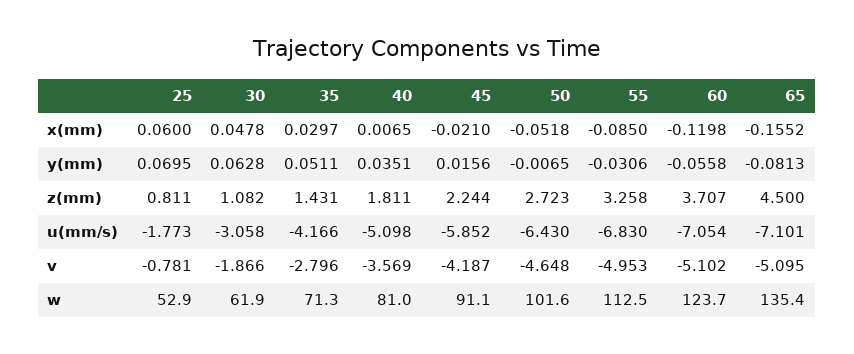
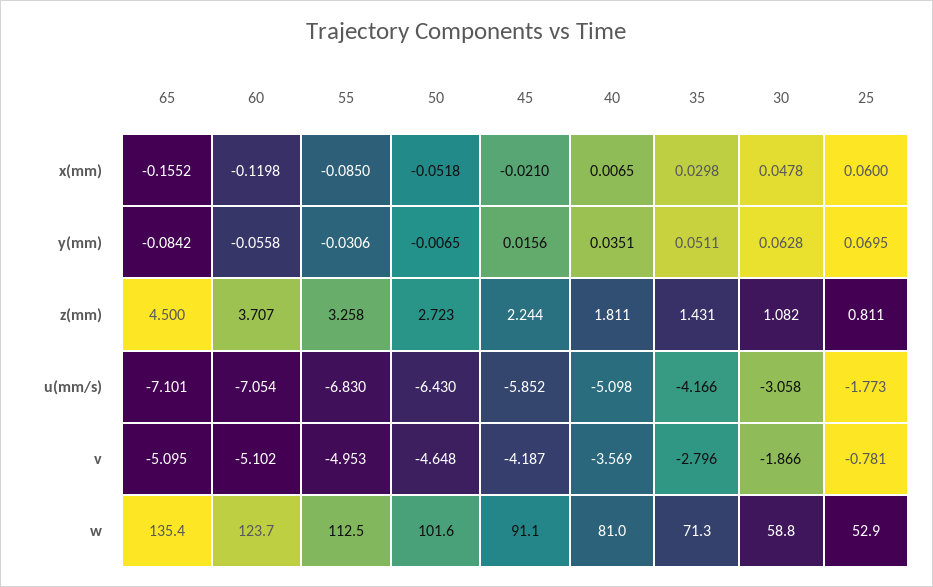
  {
    "25": {
      "x(mm)": 0.06,
      "y(mm)": 0.0695,
      "z(mm)": 0.811,
      "u(mm/s)": -1.773,
      "v": -0.781,
      "w": 52.9
    },
    "30": {
      "x(mm)": 0.0478,
      "y(mm)": 0.0628,
      "z(mm)": 1.082,
      "u(mm/s)": -3.058,
      "v": -1.866,
-     "w": 61.9
+     "w": 58.8
    },
    "35": {
-     "x(mm)": 0.0297,
+     "x(mm)": 0.0298,
      "y(mm)": 0.0511,
      "z(mm)": 1.431,
      "u(mm/s)": -4.166,
      "v": -2.796,
      "w": 71.3
    },
    "40": {
      "x(mm)": 0.0065,
      "y(mm)": 0.0351,
      "z(mm)": 1.811,
      "u(mm/s)": -5.098,
      "v": -3.569,
      "w": 81
    },
    "45": {
      "x(mm)": -0.021,
      "y(mm)": 0.0156,
      "z(mm)": 2.244,
      "u(mm/s)": -5.852,
      "v": -4.187,
      "w": 91.1
    },
    "50": {
      "x(mm)": -0.0518,
      "y(mm)": -0.0065,
      "z(mm)": 2.723,
      "u(mm/s)": -6.43,
      "v": -4.648,
      "w": 101.6
    },
    "55": {
      "x(mm)": -0.085,
      "y(mm)": -0.0306,
      "z(mm)": 3.258,
      "u(mm/s)": -6.83,
      "v": -4.953,
      "w": 112.5
    },
    "60": {
      "x(mm)": -0.1198,
      "y(mm)": -0.0558,
      "z(mm)": 3.707,
      "u(mm/s)": -7.054,
      "v": -5.102,
      "w": 123.7
    },
    "65": {
      "x(mm)": -0.1552,
-     "y(mm)": -0.0813,
+     "y(mm)": -0.0842,
      "z(mm)": 4.5,
      "u(mm/s)": -7.101,
      "v": -5.095,
      "w": 135.4
    }
  }

